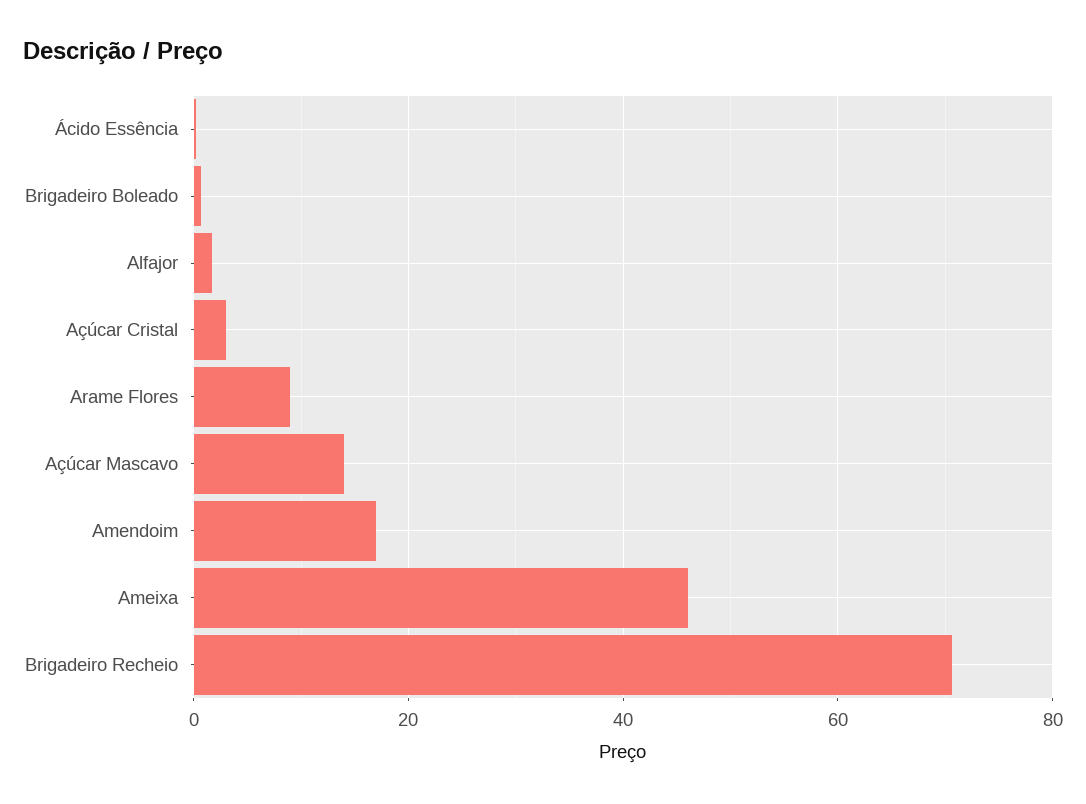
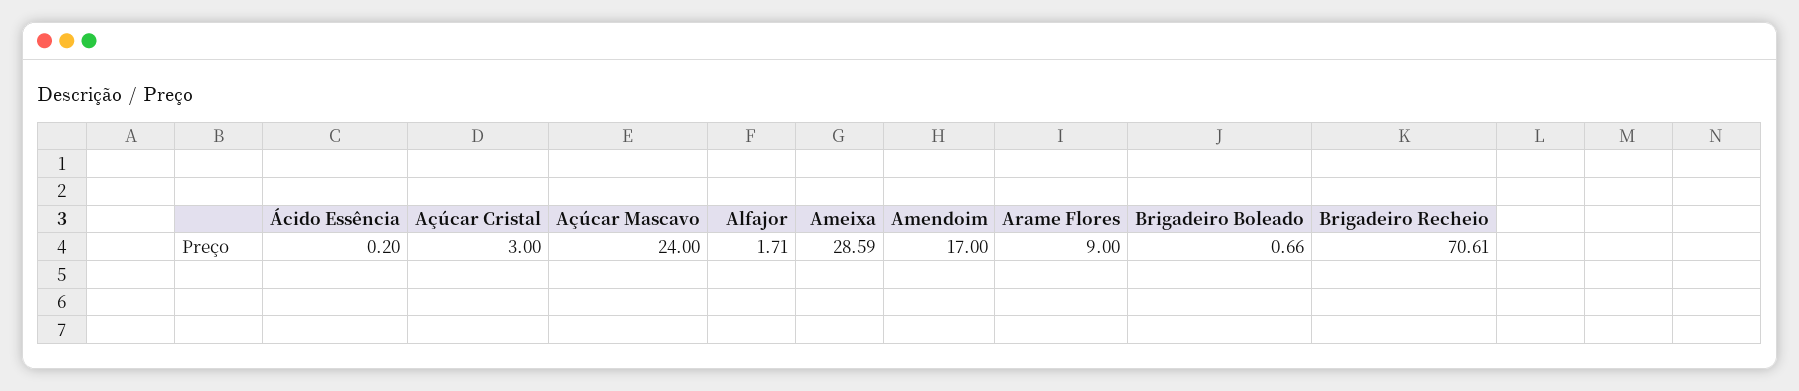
  {
    "Ácido Essência": 0.2,
    "Brigadeiro Boleado": 0.66,
    "Alfajor": 1.71,
    "Açúcar Cristal": 3,
    "Arame Flores": 9,
-   "Açúcar Mascavo": 14,
+   "Açúcar Mascavo": 24,
    "Amendoim": 17,
-   "Ameixa": 46,
+   "Ameixa": 28.59,
    "Brigadeiro Recheio": 70.61
  }

